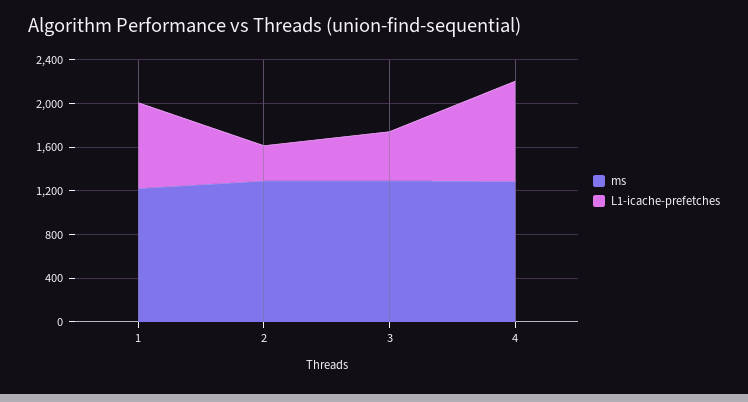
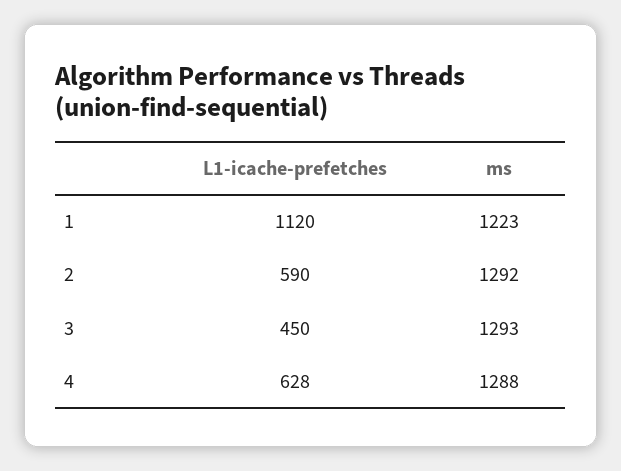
  {
    "ms": {
      "1": 1223,
      "2": 1292,
      "3": 1293,
      "4": 1288
    },
    "L1-icache-prefetches": {
-     "1": 800,
+     "1": 1120,
-     "2": 300,
+     "2": 590,
      "3": 450,
-     "4": 900
+     "4": 628
    }
  }

